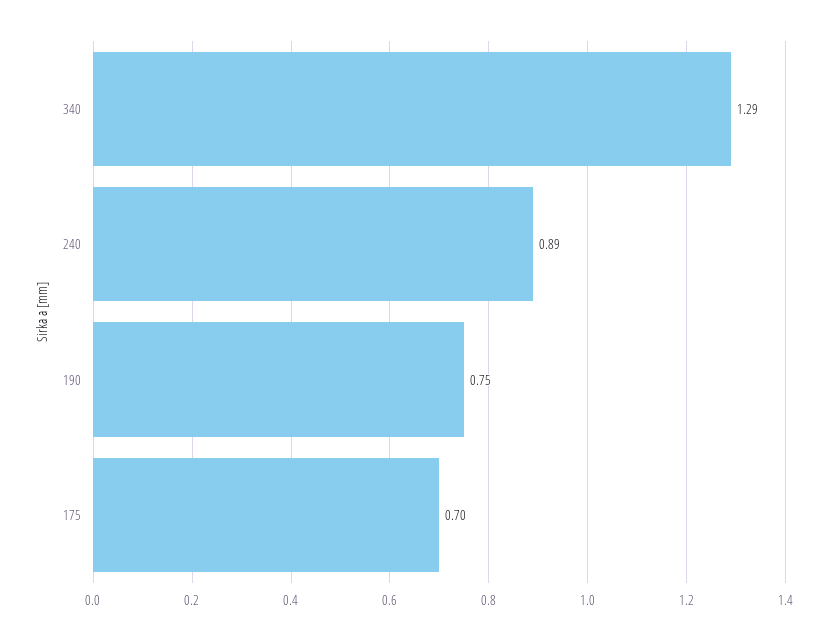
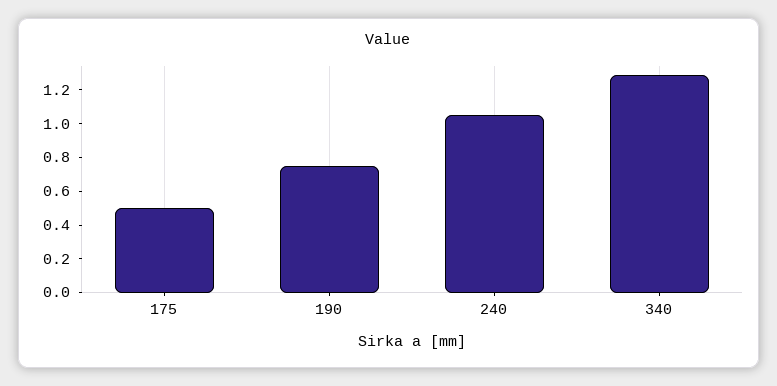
  {
    "340": 1.29,
-   "240": 0.89,
+   "240": 1.05,
    "190": 0.75,
-   "175": 0.7
+   "175": 0.5
  }

